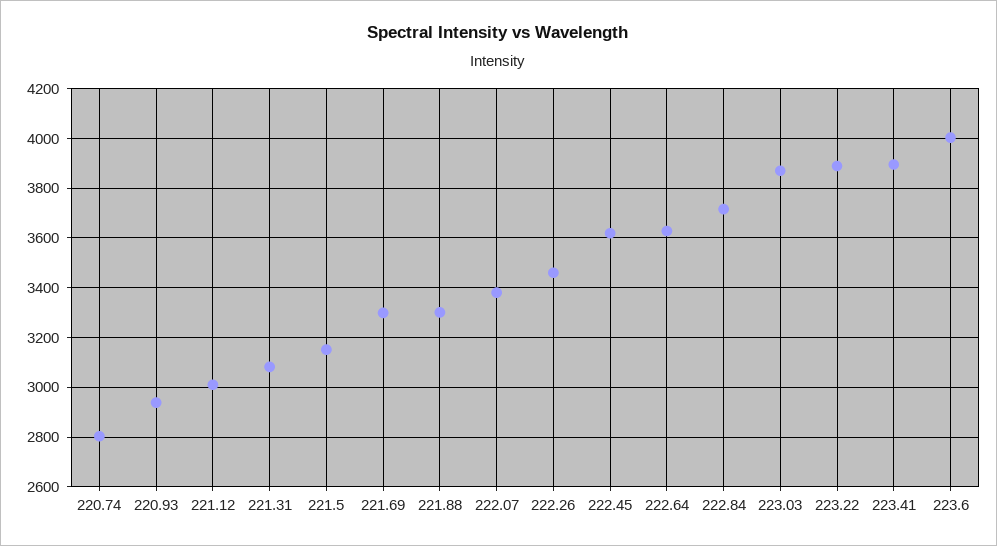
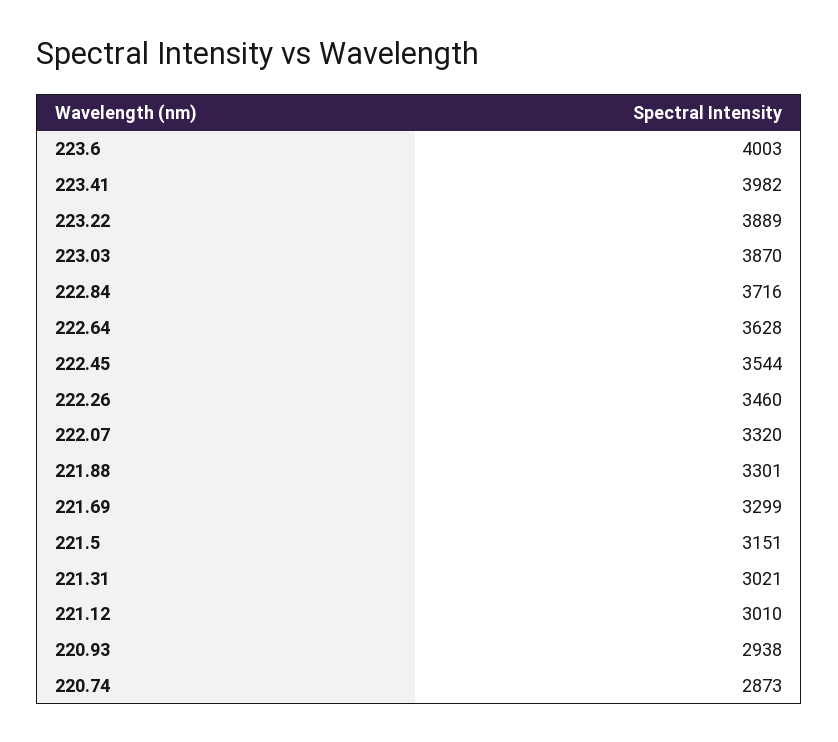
  {
-   "220.74": 2800,
+   "220.74": 2873,
    "220.93": 2938,
    "221.12": 3010,
-   "221.31": 3075,
+   "221.31": 3021,
    "221.5": 3151,
    "221.69": 3299,
    "221.88": 3301,
-   "222.07": 3375,
+   "222.07": 3320,
    "222.26": 3460,
-   "222.45": 3625,
+   "222.45": 3544,
    "222.64": 3628,
    "222.84": 3716,
    "223.03": 3870,
    "223.22": 3889,
-   "223.41": 3900,
+   "223.41": 3982,
    "223.6": 4003
  }

